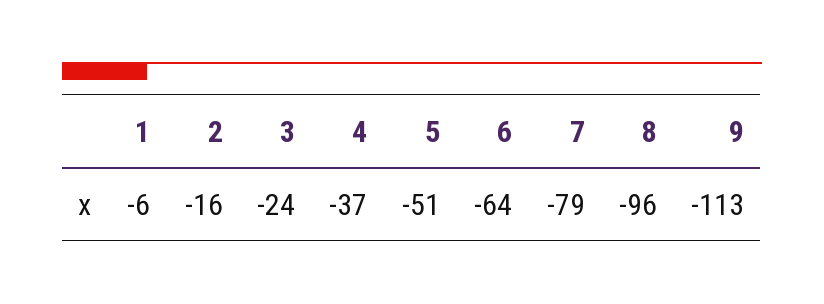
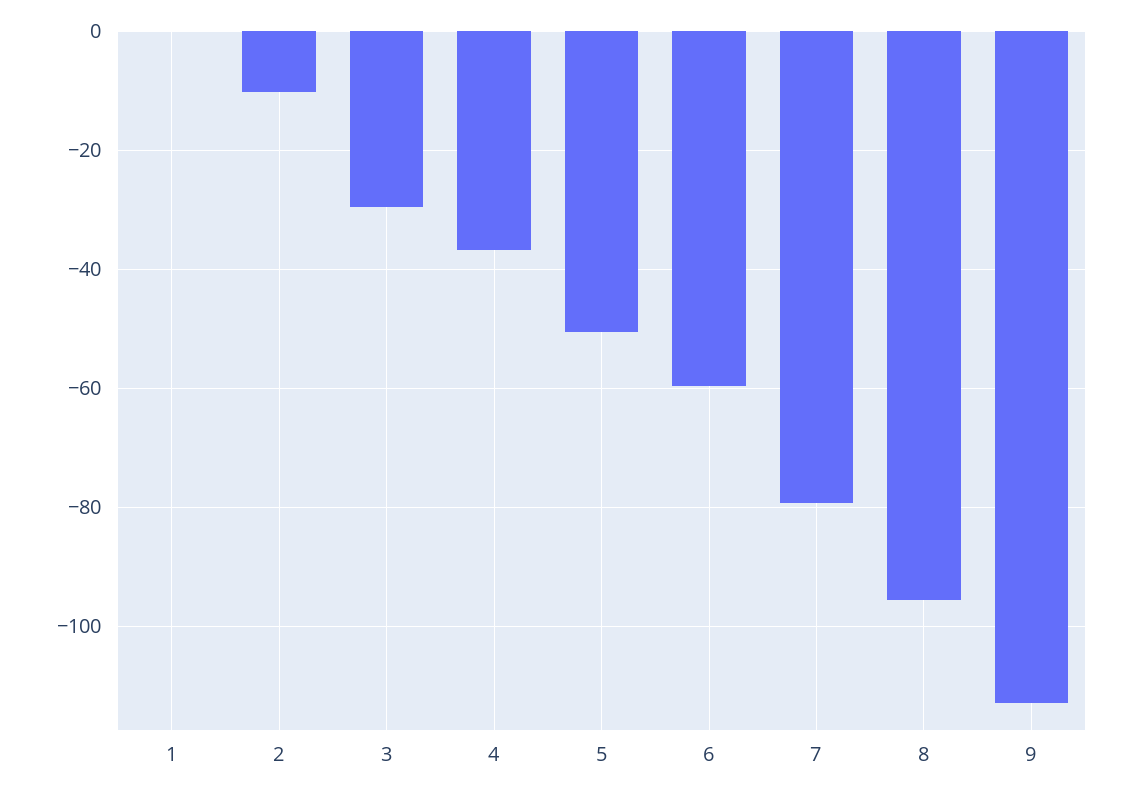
  {
-   "1": -6,
+   "1": 0,
-   "2": -16,
+   "2": -10,
-   "3": -24,
+   "3": -30,
    "4": -37,
    "5": -51,
-   "6": -64,
+   "6": -60,
    "7": -79,
    "8": -96,
    "9": -113
  }

